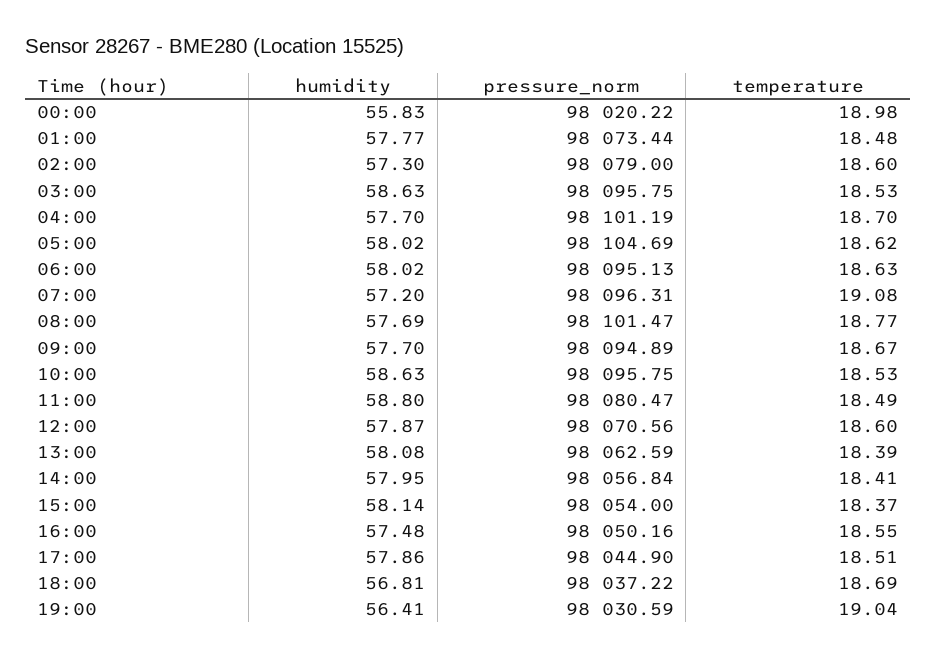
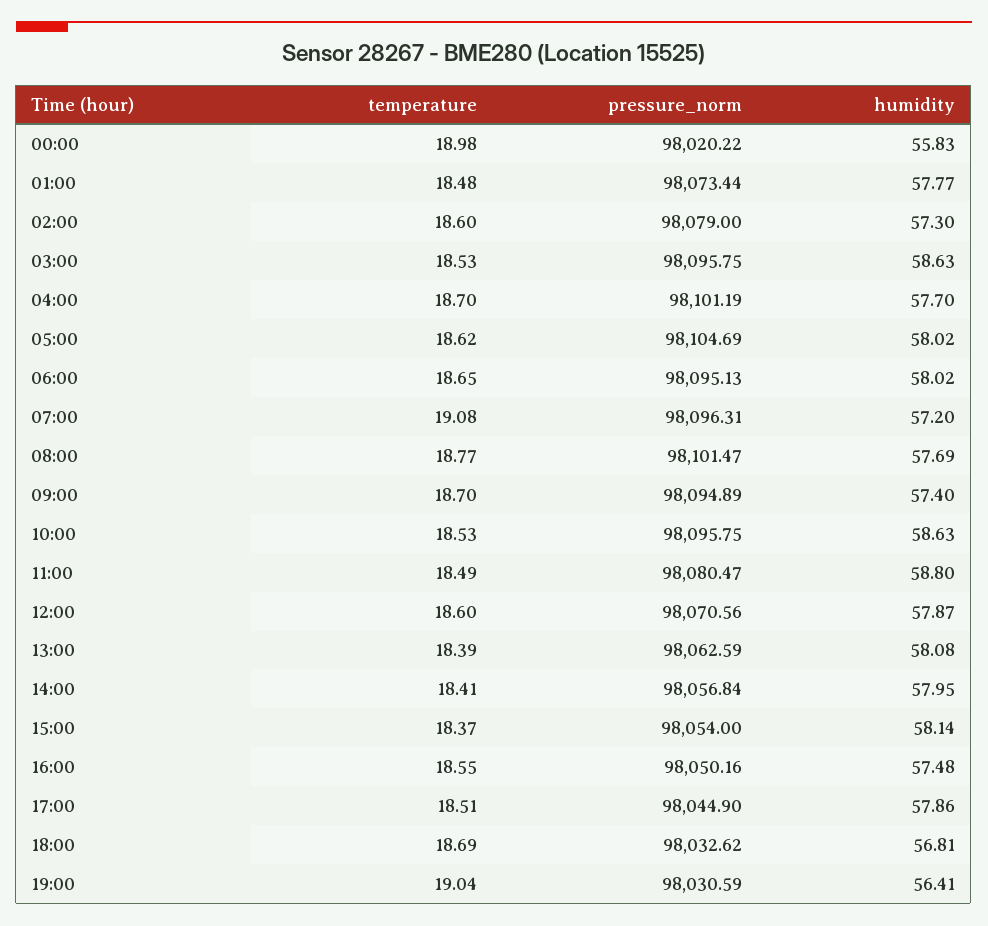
  {
    "humidity": {
      "00:00": 55.83,
      "01:00": 57.77,
      "02:00": 57.3,
      "03:00": 58.63,
      "04:00": 57.7,
      "05:00": 58.02,
      "06:00": 58.02,
      "07:00": 57.2,
      "08:00": 57.69,
-     "09:00": 57.7,
+     "09:00": 57.4,
      "10:00": 58.63,
      "11:00": 58.8,
      "12:00": 57.87,
      "13:00": 58.08,
      "14:00": 57.95,
      "15:00": 58.14,
      "16:00": 57.48,
      "17:00": 57.86,
      "18:00": 56.81,
      "19:00": 56.41
    },
    "pressure_norm": {
      "00:00": 98020.22,
      "01:00": 98073.44,
      "02:00": 98079,
      "03:00": 98095.75,
      "04:00": 98101.19,
      "05:00": 98104.69,
      "06:00": 98095.13,
      "07:00": 98096.31,
      "08:00": 98101.47,
      "09:00": 98094.89,
      "10:00": 98095.75,
      "11:00": 98080.47,
      "12:00": 98070.56,
      "13:00": 98062.59,
      "14:00": 98056.84,
      "15:00": 98054,
      "16:00": 98050.16,
      "17:00": 98044.9,
-     "18:00": 98037.22,
+     "18:00": 98032.62,
      "19:00": 98030.59
    },
    "temperature": {
      "00:00": 18.98,
      "01:00": 18.48,
      "02:00": 18.6,
      "03:00": 18.53,
      "04:00": 18.7,
      "05:00": 18.62,
-     "06:00": 18.63,
+     "06:00": 18.65,
      "07:00": 19.08,
      "08:00": 18.77,
-     "09:00": 18.67,
+     "09:00": 18.7,
      "10:00": 18.53,
      "11:00": 18.49,
      "12:00": 18.6,
      "13:00": 18.39,
      "14:00": 18.41,
      "15:00": 18.37,
      "16:00": 18.55,
      "17:00": 18.51,
      "18:00": 18.69,
      "19:00": 19.04
    }
  }

